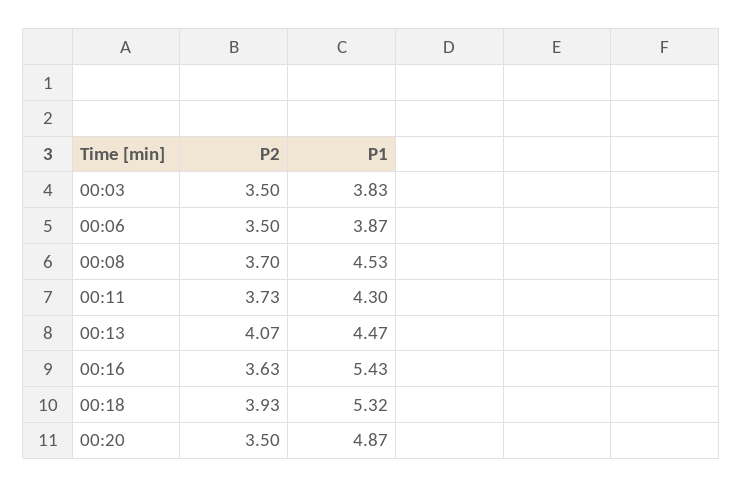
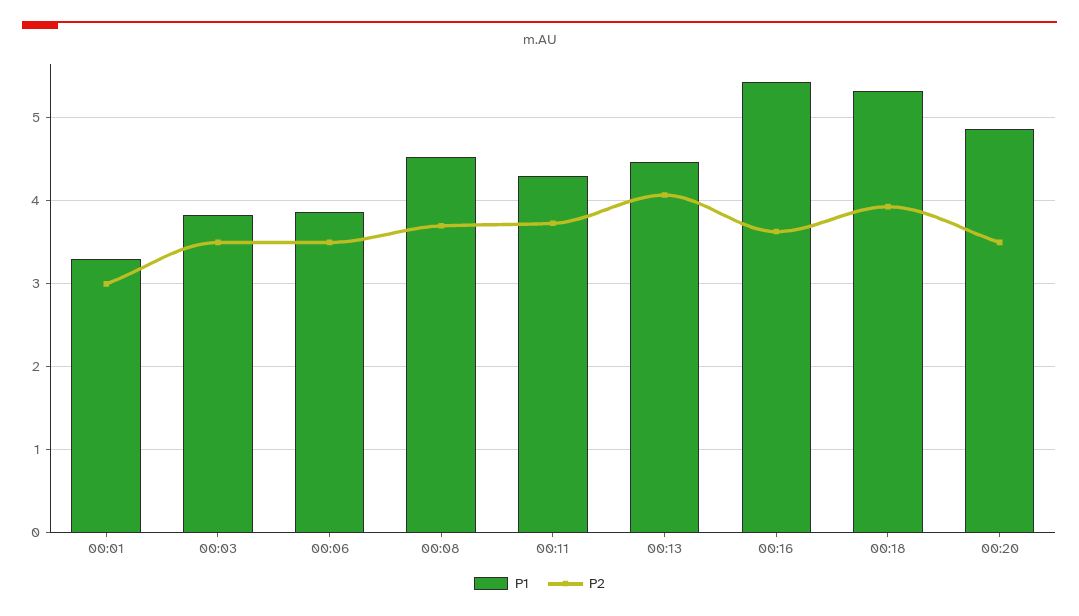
  {
    "P2": {
      "00:03": 3.5,
      "00:06": 3.5,
      "00:08": 3.7,
      "00:11": 3.73,
      "00:13": 4.07,
      "00:16": 3.63,
      "00:18": 3.93,
-     "00:20": 3.5
+     "00:20": 3.5,
+     "00:01": 3
    },
    "P1": {
      "00:03": 3.83,
      "00:06": 3.87,
      "00:08": 4.53,
      "00:11": 4.3,
      "00:13": 4.47,
      "00:16": 5.43,
      "00:18": 5.32,
-     "00:20": 4.87
+     "00:20": 4.87,
+     "00:01": 3.3
    }
  }

